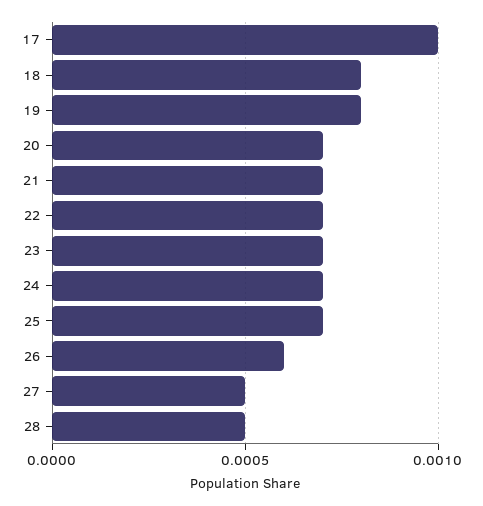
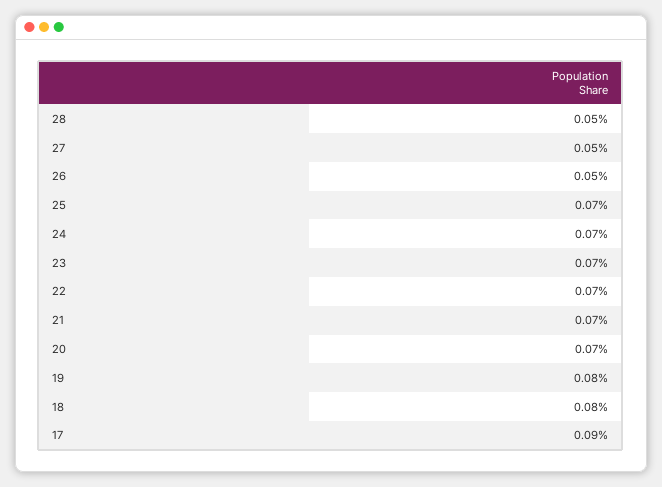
  {
-   "17": 0.001,
+   "17": 0.0009,
    "18": 0.0008,
    "19": 0.0008,
    "20": 0.0007,
    "21": 0.0007,
    "22": 0.0007,
    "23": 0.0007,
    "24": 0.0007,
    "25": 0.0007,
-   "26": 0.0006,
+   "26": 0.0005,
    "27": 0.0005,
    "28": 0.0005
  }

